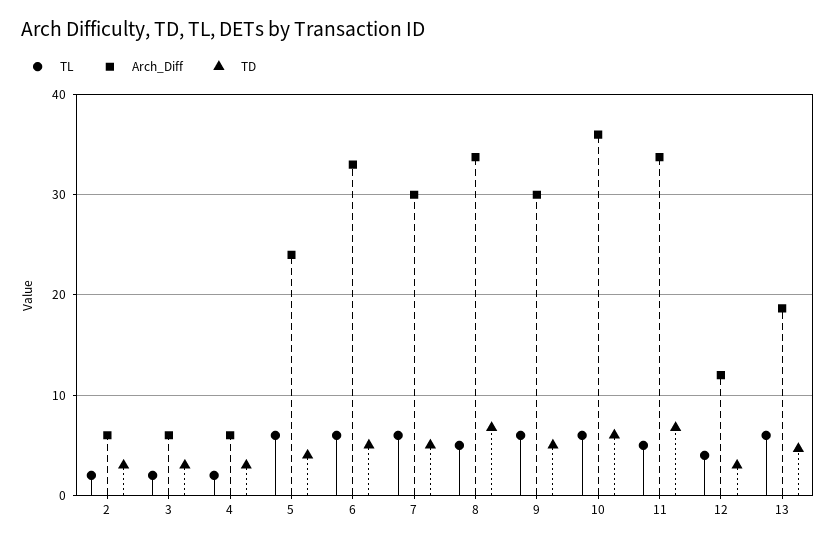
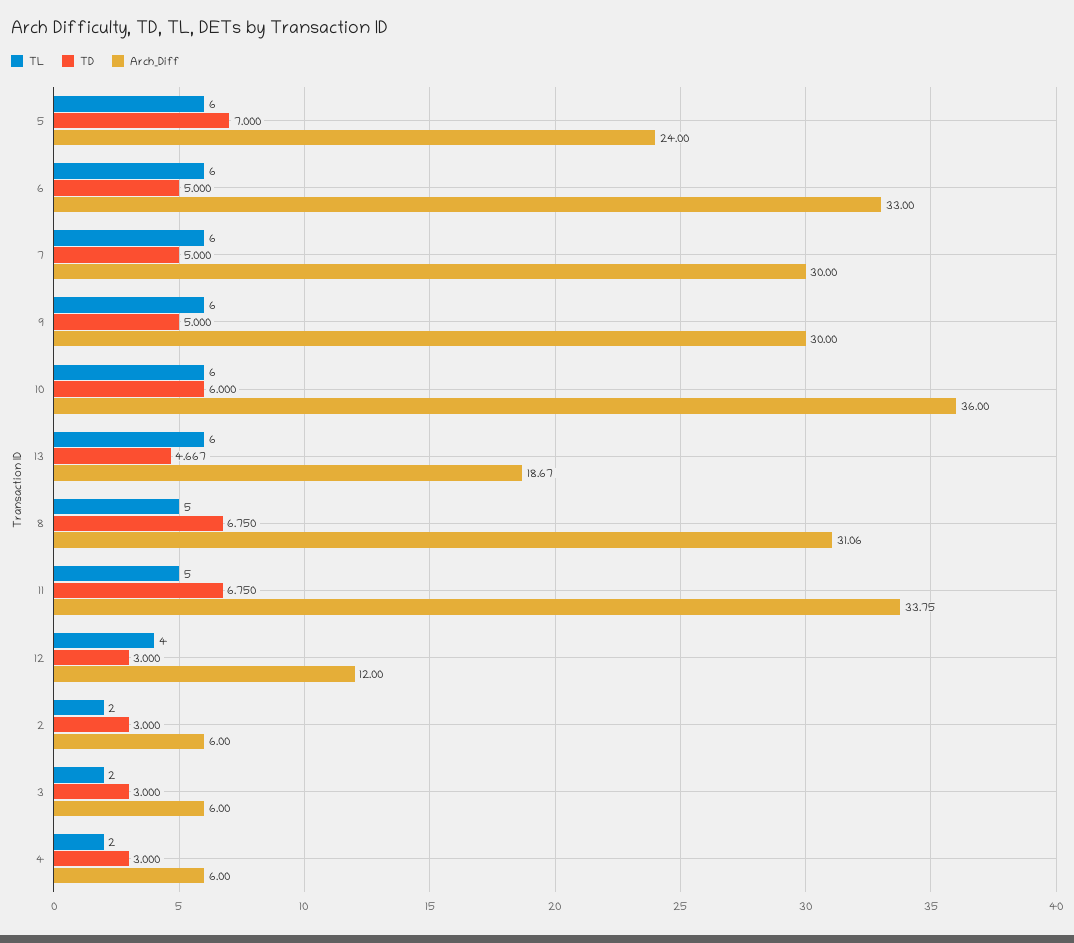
  {
    "TL": {
      "2": 2,
      "3": 2,
      "4": 2,
      "5": 6,
      "6": 6,
      "7": 6,
      "8": 5,
      "9": 6,
      "10": 6,
      "11": 5,
      "12": 4,
      "13": 6
    },
    "Arch_Diff": {
      "2": 6,
      "3": 6,
      "4": 6,
      "5": 24,
      "6": 33,
      "7": 30,
-     "8": 34,
+     "8": 31.06,
      "9": 30,
      "10": 36,
      "11": 33.75,
      "12": 12,
      "13": 18.67
    },
    "TD": {
      "2": 3,
      "3": 3,
      "4": 3,
-     "5": 4,
+     "5": 7,
      "6": 5,
      "7": 5,
      "8": 6.75,
      "9": 5,
      "10": 6,
      "11": 6.75,
      "12": 3,
      "13": 4.667
    }
  }

